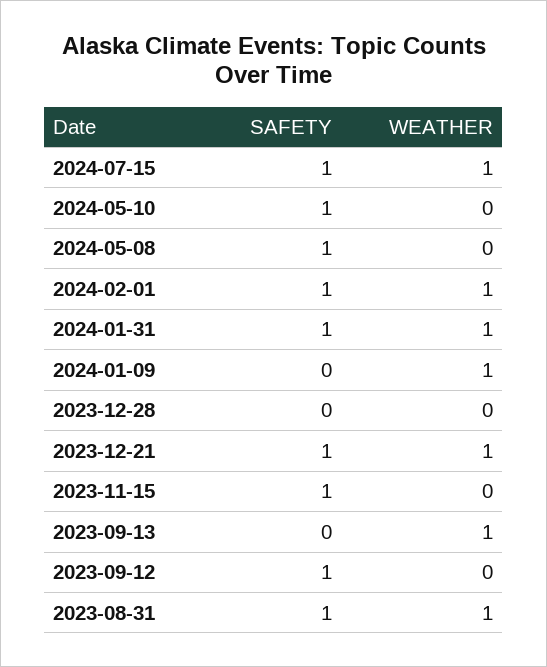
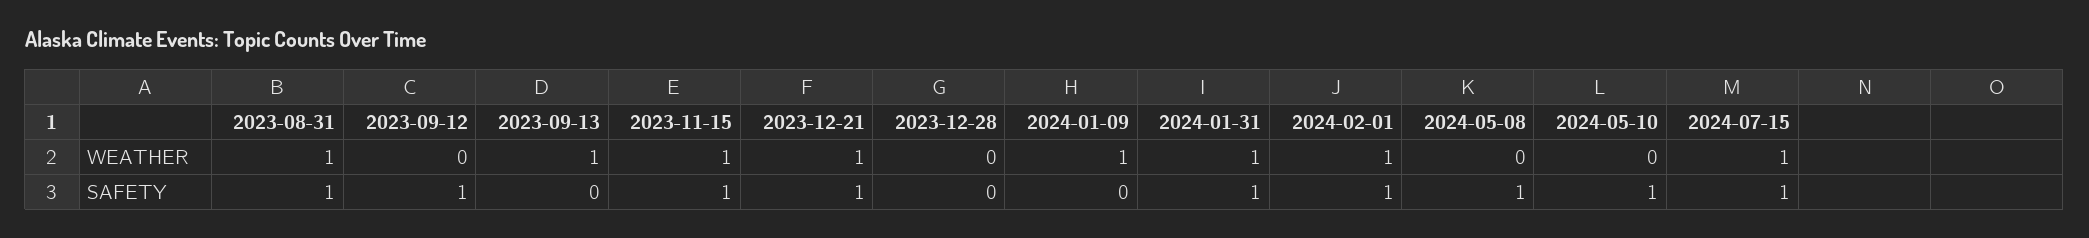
  {
    "SAFETY": {
      "2024-07-15": 1,
      "2024-05-10": 1,
      "2024-05-08": 1,
      "2024-02-01": 1,
      "2024-01-31": 1,
      "2024-01-09": 0,
      "2023-12-28": 0,
      "2023-12-21": 1,
      "2023-11-15": 1,
      "2023-09-13": 0,
      "2023-09-12": 1,
      "2023-08-31": 1
    },
    "WEATHER": {
      "2024-07-15": 1,
      "2024-05-10": 0,
      "2024-05-08": 0,
      "2024-02-01": 1,
      "2024-01-31": 1,
      "2024-01-09": 1,
      "2023-12-28": 0,
      "2023-12-21": 1,
-     "2023-11-15": 0,
+     "2023-11-15": 1,
      "2023-09-13": 1,
      "2023-09-12": 0,
      "2023-08-31": 1
    }
  }

